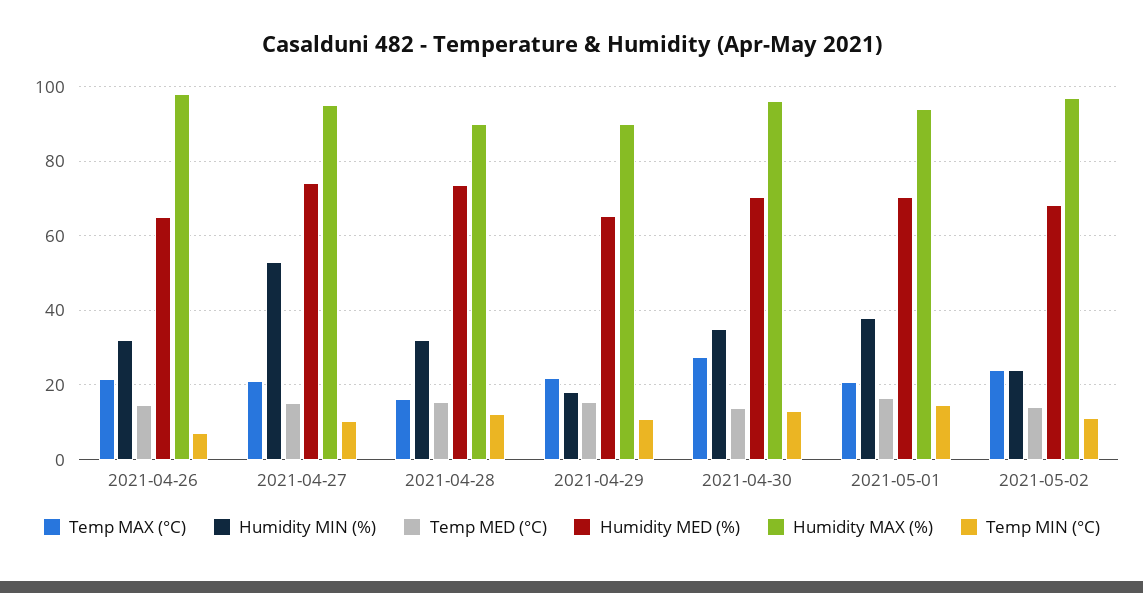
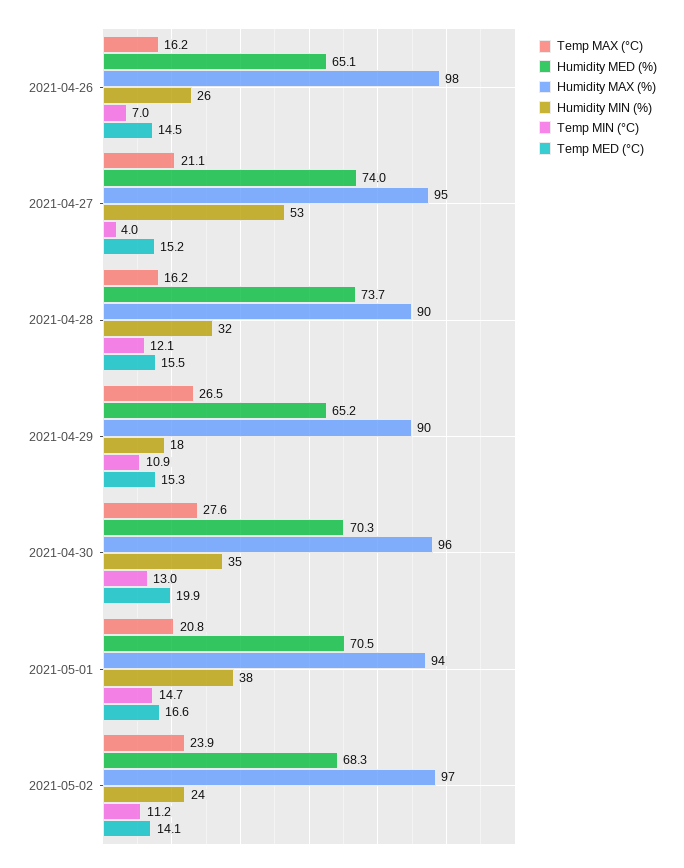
  {
    "Temp MAX (°C)": {
-     "2021-04-26": 22,
+     "2021-04-26": 16.2,
      "2021-04-27": 21.1,
      "2021-04-28": 16.2,
-     "2021-04-29": 22,
+     "2021-04-29": 26.5,
      "2021-04-30": 27.6,
      "2021-05-01": 20.8,
      "2021-05-02": 23.9
    },
    "Humidity MIN (%)": {
-     "2021-04-26": 32,
+     "2021-04-26": 26,
      "2021-04-27": 53,
      "2021-04-28": 32,
      "2021-04-29": 18,
      "2021-04-30": 35,
      "2021-05-01": 38,
      "2021-05-02": 24
    },
    "Temp MED (°C)": {
      "2021-04-26": 14.5,
      "2021-04-27": 15.2,
      "2021-04-28": 15.5,
      "2021-04-29": 15.3,
-     "2021-04-30": 14,
+     "2021-04-30": 19.9,
      "2021-05-01": 16.6,
      "2021-05-02": 14.1
    },
    "Humidity MED (%)": {
      "2021-04-26": 65.1,
      "2021-04-27": 74,
      "2021-04-28": 73.7,
      "2021-04-29": 65.2,
      "2021-04-30": 70.3,
      "2021-05-01": 70.5,
      "2021-05-02": 68.3
    },
    "Humidity MAX (%)": {
      "2021-04-26": 98,
      "2021-04-27": 95,
      "2021-04-28": 90,
      "2021-04-29": 90,
      "2021-04-30": 96,
      "2021-05-01": 94,
      "2021-05-02": 97
    },
    "Temp MIN (°C)": {
      "2021-04-26": 7,
-     "2021-04-27": 10,
+     "2021-04-27": 4,
      "2021-04-28": 12.1,
      "2021-04-29": 10.9,
      "2021-04-30": 13,
      "2021-05-01": 14.7,
      "2021-05-02": 11.2
    }
  }

